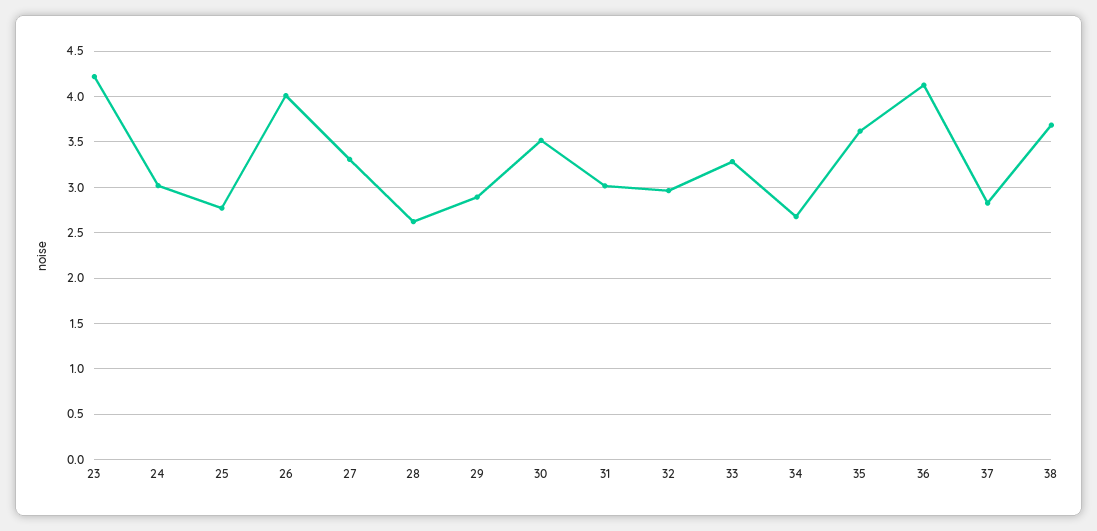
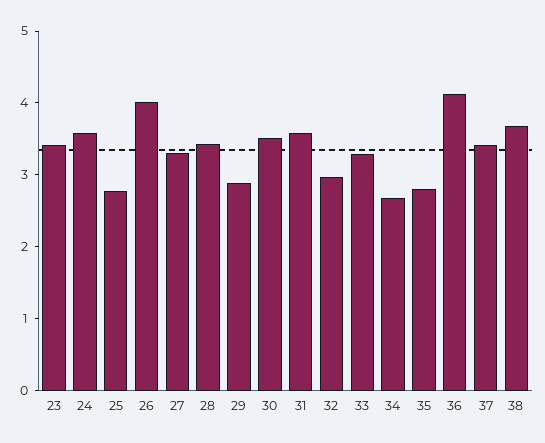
  {
-   "23": 4.2,
+   "23": 3.4,
-   "24": 3,
+   "24": 3.6,
    "25": 2.8,
    "26": 4,
    "27": 3.3,
-   "28": 2.6,
+   "28": 3.4,
    "29": 2.9,
    "30": 3.5,
-   "31": 3,
+   "31": 3.6,
    "32": 3,
    "33": 3.3,
    "34": 2.7,
-   "35": 3.6,
+   "35": 2.8,
    "36": 4.1,
-   "37": 2.8,
+   "37": 3.4,
    "38": 3.7
  }

